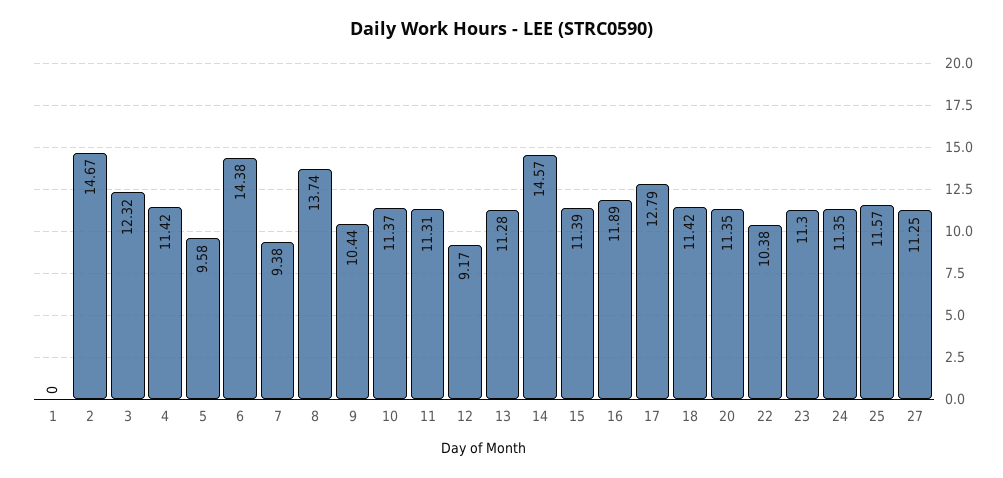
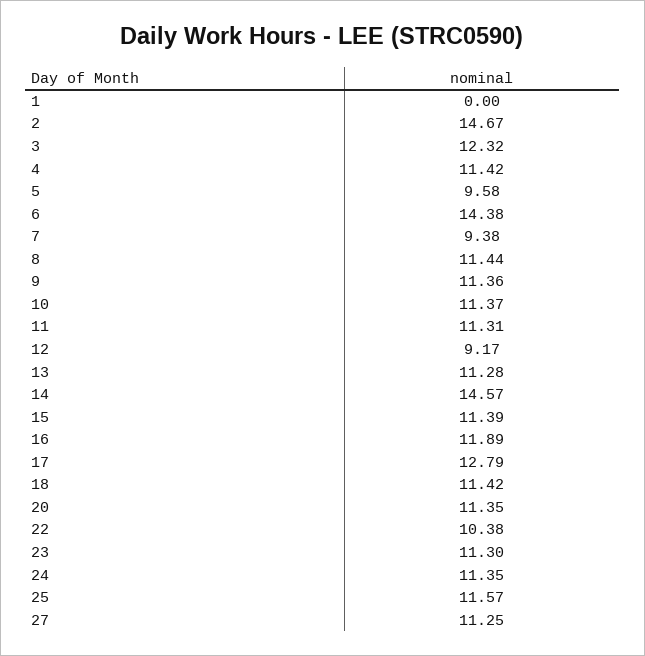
  {
    "1": 0,
    "2": 14.67,
    "3": 12.32,
    "4": 11.42,
    "5": 9.58,
    "6": 14.38,
    "7": 9.38,
-   "8": 13.74,
+   "8": 11.44,
-   "9": 10.44,
+   "9": 11.36,
    "10": 11.37,
    "11": 11.31,
    "12": 9.17,
    "13": 11.28,
    "14": 14.57,
    "15": 11.39,
    "16": 11.89,
    "17": 12.79,
    "18": 11.42,
    "20": 11.35,
    "22": 10.38,
    "23": 11.3,
    "24": 11.35,
    "25": 11.57,
    "27": 11.25
  }

